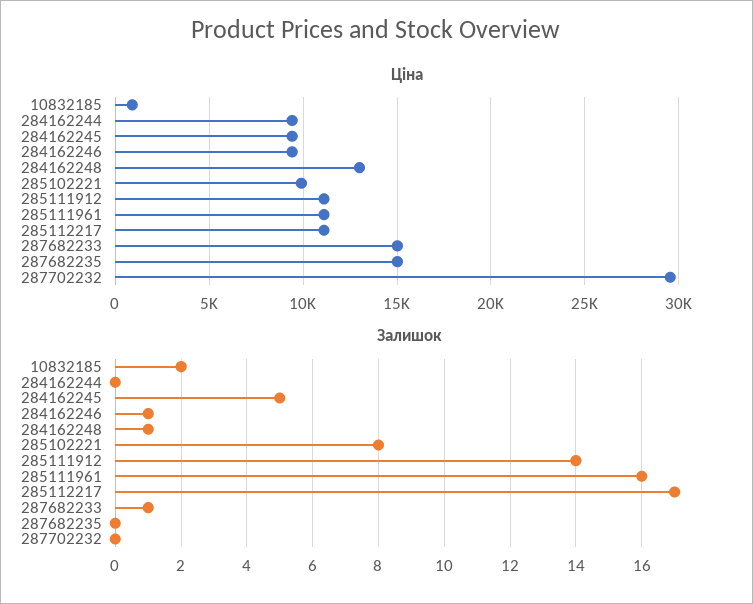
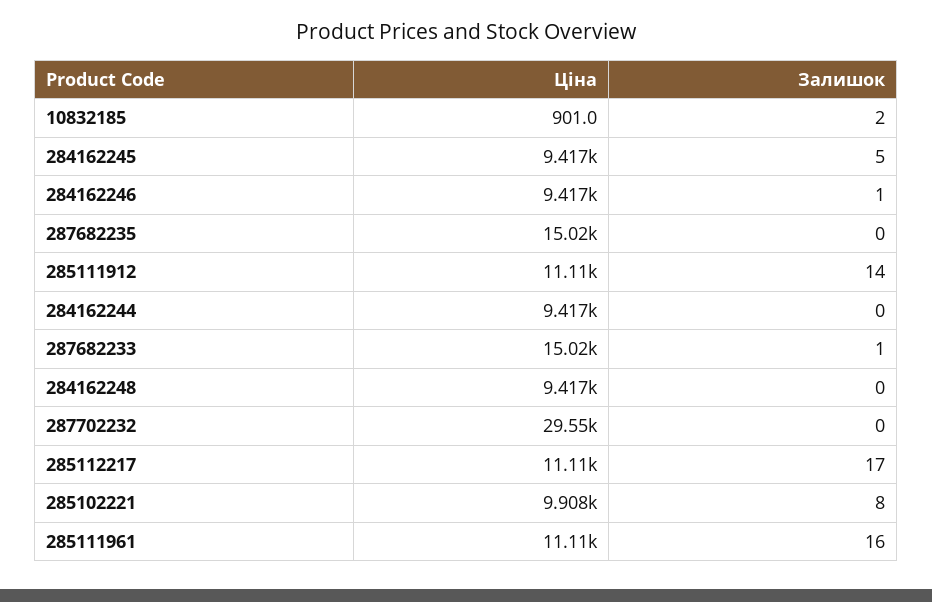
  {
    "Ціна": {
      "10832185": 901,
      "284162244": 9417,
      "284162245": 9417,
      "284162246": 9417,
-     "284162248": 13000,
+     "284162248": 9417,
      "285102221": 9908,
      "285111912": 11110,
      "285111961": 11110,
      "285112217": 11110,
      "287682233": 15020,
      "287682235": 15020,
      "287702232": 29550
    },
    "Залишок": {
      "10832185": 2,
      "284162244": 0,
      "284162245": 5,
      "284162246": 1,
-     "284162248": 1,
+     "284162248": 0,
      "285102221": 8,
      "285111912": 14,
      "285111961": 16,
      "285112217": 17,
      "287682233": 1,
      "287682235": 0,
      "287702232": 0
    }
  }

